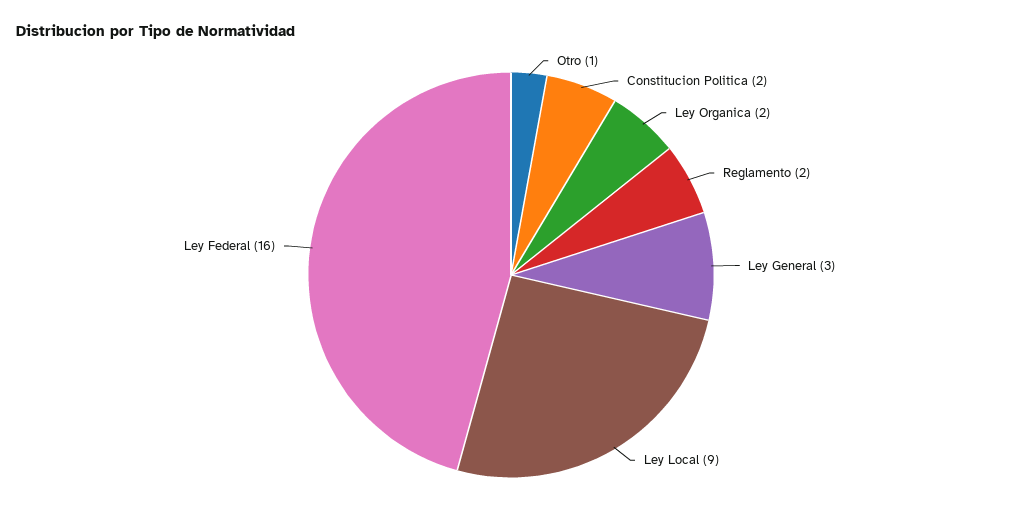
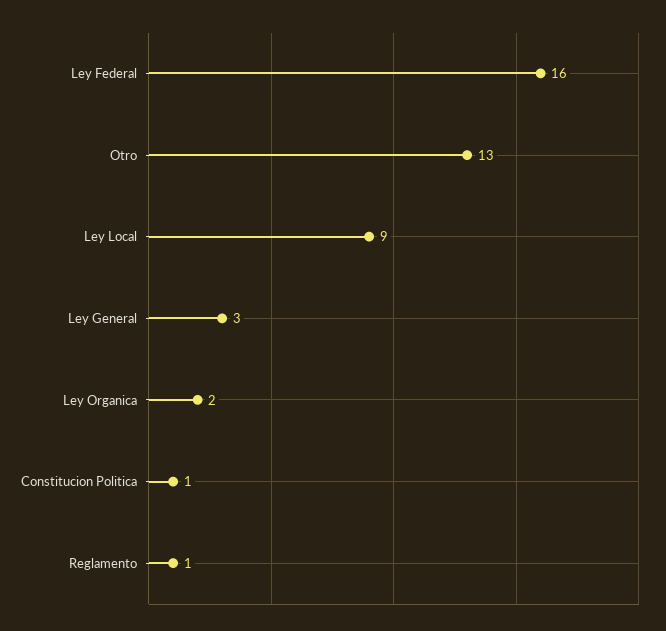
  {
-   "Otro": 1,
+   "Otro": 13,
-   "Constitucion Politica": 2,
+   "Constitucion Politica": 1,
    "Ley Organica": 2,
-   "Reglamento": 2,
+   "Reglamento": 1,
    "Ley General": 3,
    "Ley Local": 9,
    "Ley Federal": 16
  }

